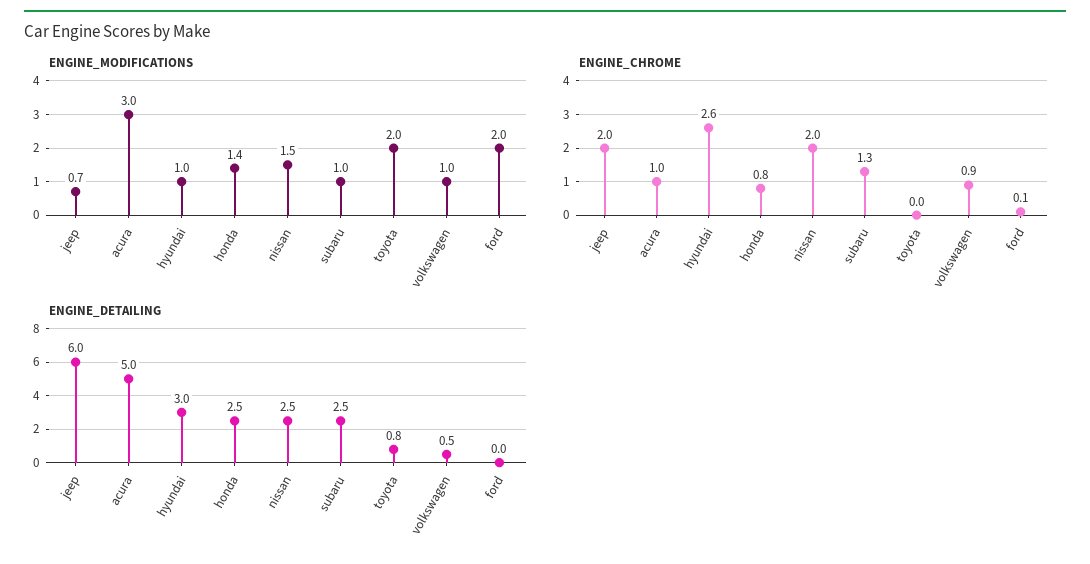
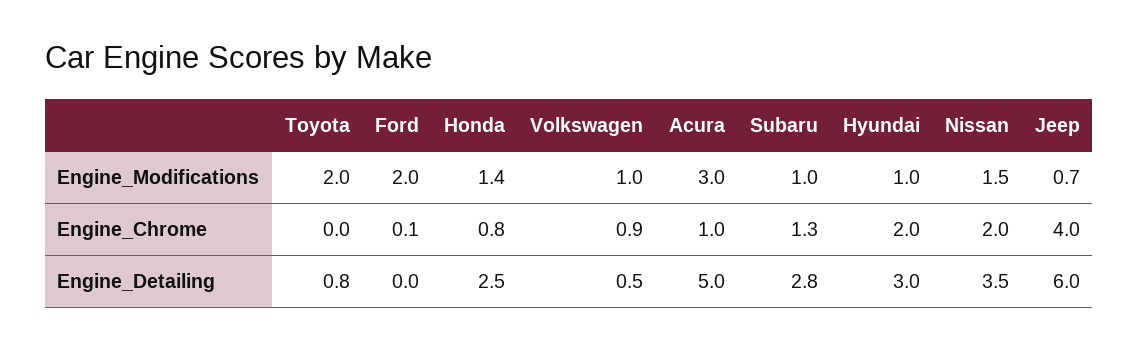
  {
    "ENGINE_MODIFICATIONS": {
      "jeep": 0.7,
      "acura": 3,
      "hyundai": 1,
      "honda": 1.4,
      "nissan": 1.5,
      "subaru": 1,
      "toyota": 2,
      "volkswagen": 1,
      "ford": 2
    },
    "ENGINE_CHROME": {
-     "jeep": 2,
+     "jeep": 4,
      "acura": 1,
-     "hyundai": 2.6,
+     "hyundai": 2,
      "honda": 0.8,
      "nissan": 2,
      "subaru": 1.3,
      "toyota": 0,
      "volkswagen": 0.9,
      "ford": 0.1
    },
    "ENGINE_DETAILING": {
      "jeep": 6,
      "acura": 5,
      "hyundai": 3,
      "honda": 2.5,
-     "nissan": 2.5,
+     "nissan": 3.5,
-     "subaru": 2.5,
+     "subaru": 2.8,
      "toyota": 0.8,
      "volkswagen": 0.5,
      "ford": 0
    }
  }

